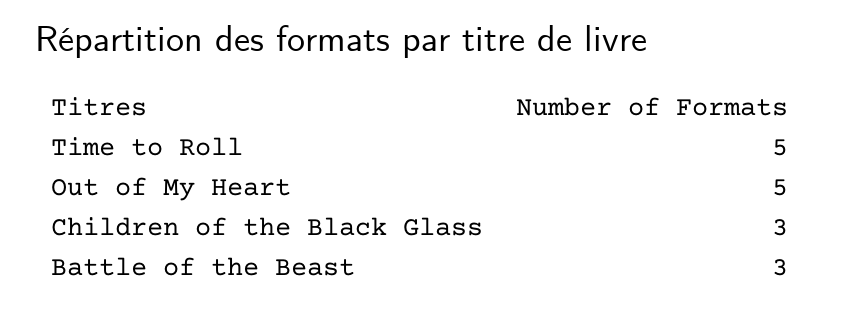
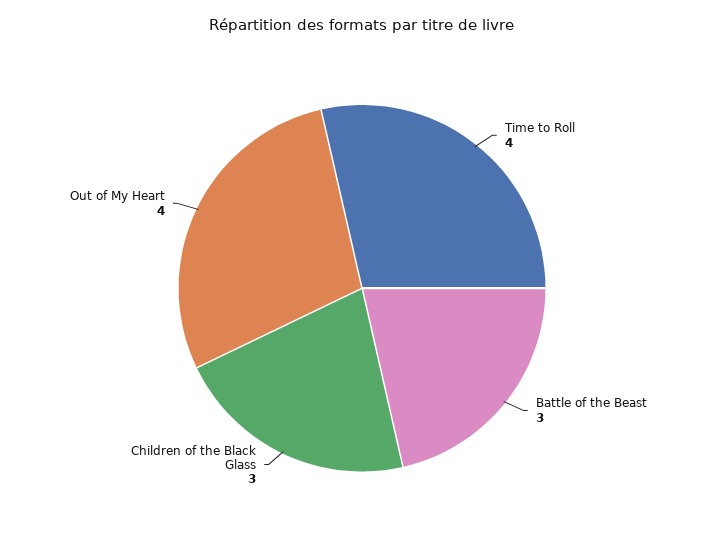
  {
-   "Time to Roll": 5,
+   "Time to Roll": 4,
-   "Out of My Heart": 5,
+   "Out of My Heart": 4,
    "Children of the Black Glass": 3,
    "Battle of the Beast": 3
  }

